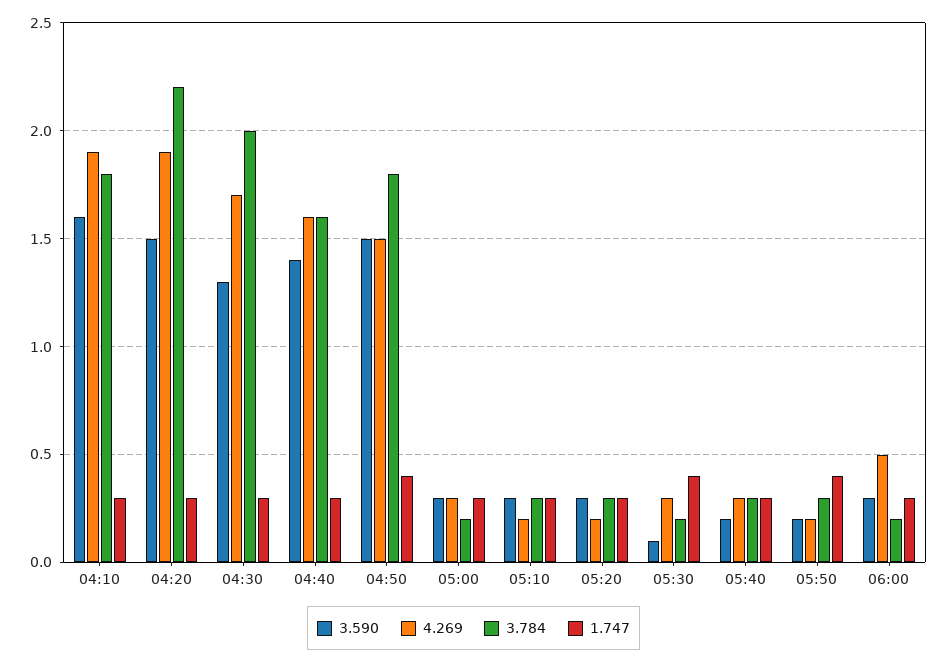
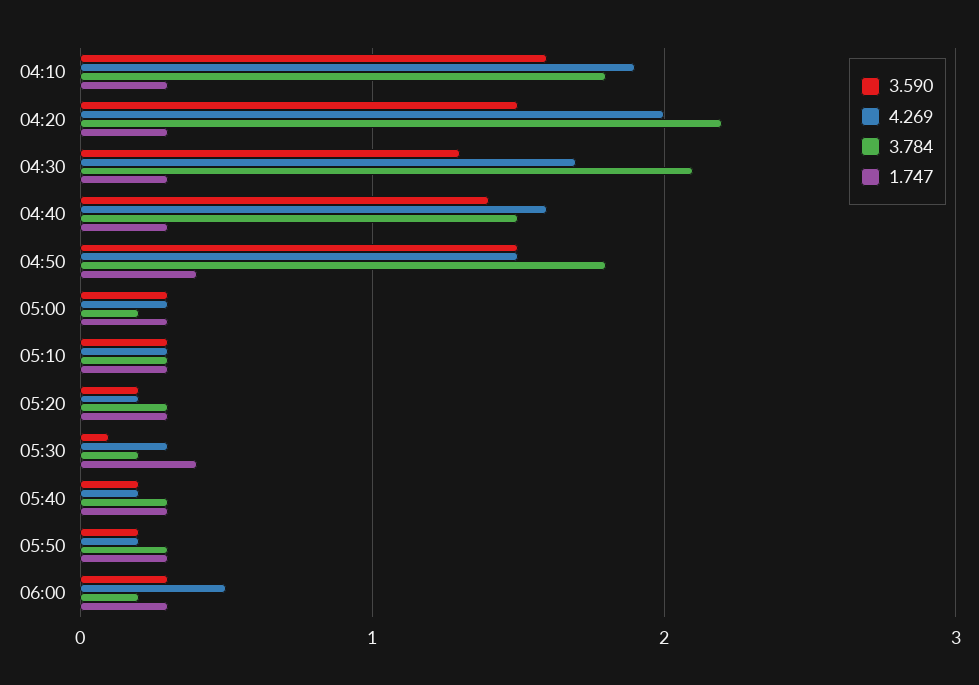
  {
    "3.590": {
      "04:10": 1.6,
      "04:20": 1.5,
      "04:30": 1.3,
      "04:40": 1.4,
      "04:50": 1.5,
      "05:00": 0.3,
      "05:10": 0.3,
-     "05:20": 0.3,
+     "05:20": 0.2,
      "05:30": 0.1,
      "05:40": 0.2,
      "05:50": 0.2,
      "06:00": 0.3
    },
    "4.269": {
      "04:10": 1.9,
-     "04:20": 1.9,
+     "04:20": 2,
      "04:30": 1.7,
      "04:40": 1.6,
      "04:50": 1.5,
      "05:00": 0.3,
-     "05:10": 0.2,
+     "05:10": 0.3,
      "05:20": 0.2,
      "05:30": 0.3,
-     "05:40": 0.3,
+     "05:40": 0.2,
      "05:50": 0.2,
      "06:00": 0.5
    },
    "3.784": {
      "04:10": 1.8,
      "04:20": 2.2,
-     "04:30": 2,
+     "04:30": 2.1,
-     "04:40": 1.6,
+     "04:40": 1.5,
      "04:50": 1.8,
      "05:00": 0.2,
      "05:10": 0.3,
      "05:20": 0.3,
      "05:30": 0.2,
      "05:40": 0.3,
      "05:50": 0.3,
      "06:00": 0.2
    },
    "1.747": {
      "04:10": 0.3,
      "04:20": 0.3,
      "04:30": 0.3,
      "04:40": 0.3,
      "04:50": 0.4,
      "05:00": 0.3,
      "05:10": 0.3,
      "05:20": 0.3,
      "05:30": 0.4,
      "05:40": 0.3,
-     "05:50": 0.4,
+     "05:50": 0.3,
      "06:00": 0.3
    }
  }

